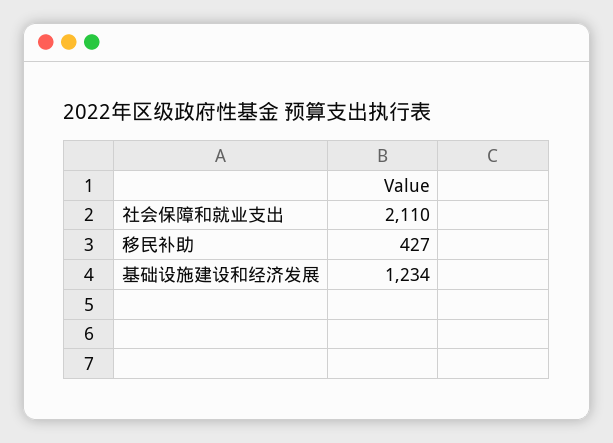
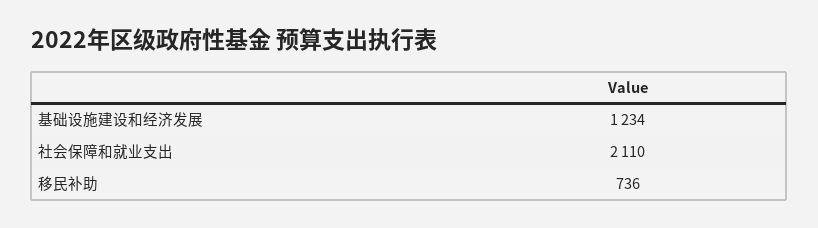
  {
    "社会保障和就业支出": 2110,
-   "移民补助": 427,
+   "移民补助": 736,
    "基础设施建设和经济发展": 1234
  }

